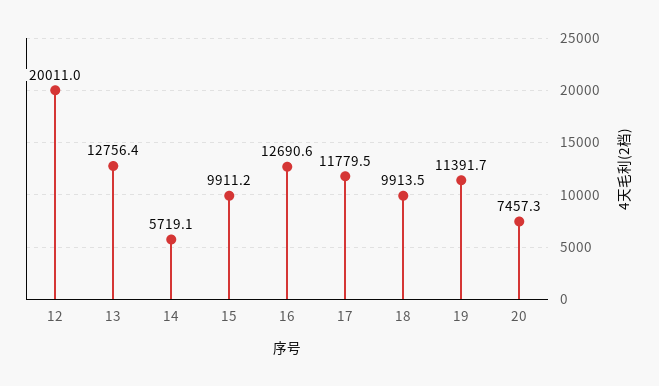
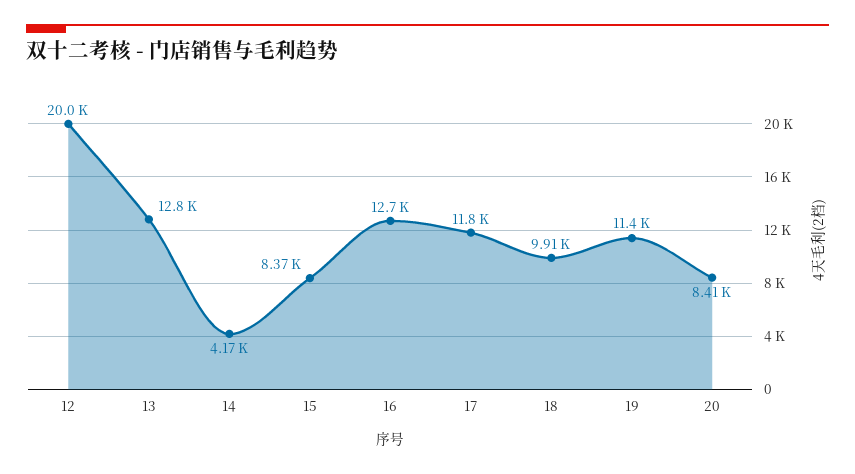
  {
    "12": 20011,
    "13": 12756.4,
-   "14": 5719.1,
+   "14": 4170,
-   "15": 9911.2,
+   "15": 8370,
    "16": 12690.6,
    "17": 11779.5,
    "18": 9913.5,
    "19": 11391.7,
-   "20": 7457.3
+   "20": 8410
  }

